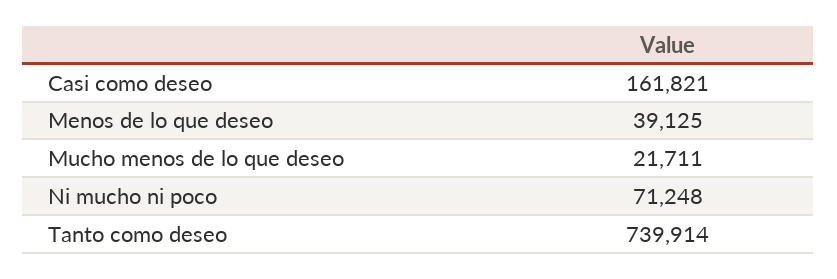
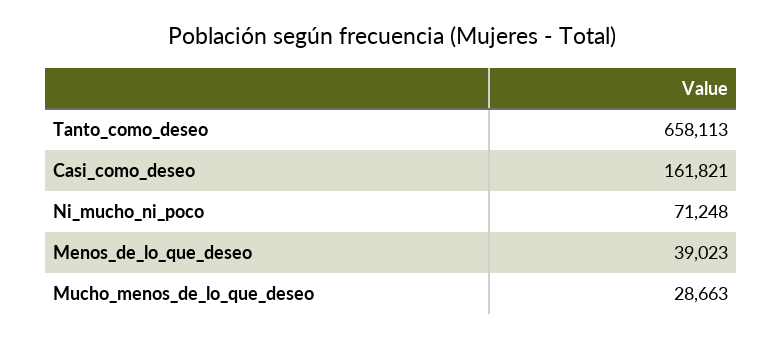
  {
    "Casi como deseo": 161821,
-   "Menos de lo que deseo": 39125,
+   "Menos de lo que deseo": 39023,
-   "Mucho menos de lo que deseo": 21711,
+   "Mucho menos de lo que deseo": 28663,
    "Ni mucho ni poco": 71248,
-   "Tanto como deseo": 739914
+   "Tanto como deseo": 658113
  }

